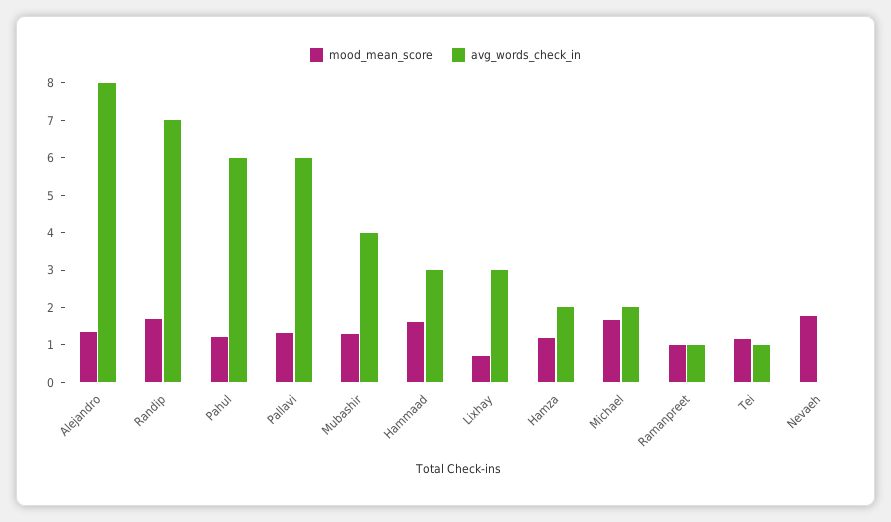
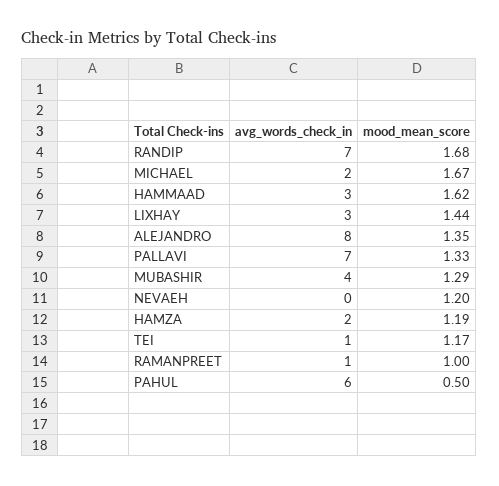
  {
    "mood_mean_score": {
      "Alejandro": 1.35,
      "Randip": 1.68,
-     "Pahul": 1.25,
+     "Pahul": 0.5,
      "Pallavi": 1.33,
      "Mubashir": 1.29,
      "Hammaad": 1.62,
-     "Lixhay": 0.75,
+     "Lixhay": 1.44,
      "Hamza": 1.19,
      "Michael": 1.67,
      "Ramanpreet": 1,
      "Tei": 1.17,
-     "Nevaeh": 1.75
+     "Nevaeh": 1.2
    },
    "avg_words_check_in": {
      "Alejandro": 8,
      "Randip": 7,
      "Pahul": 6,
-     "Pallavi": 6,
+     "Pallavi": 7,
      "Mubashir": 4,
      "Hammaad": 3,
      "Lixhay": 3,
      "Hamza": 2,
      "Michael": 2,
      "Ramanpreet": 1,
      "Tei": 1,
      "Nevaeh": 0
    }
  }

